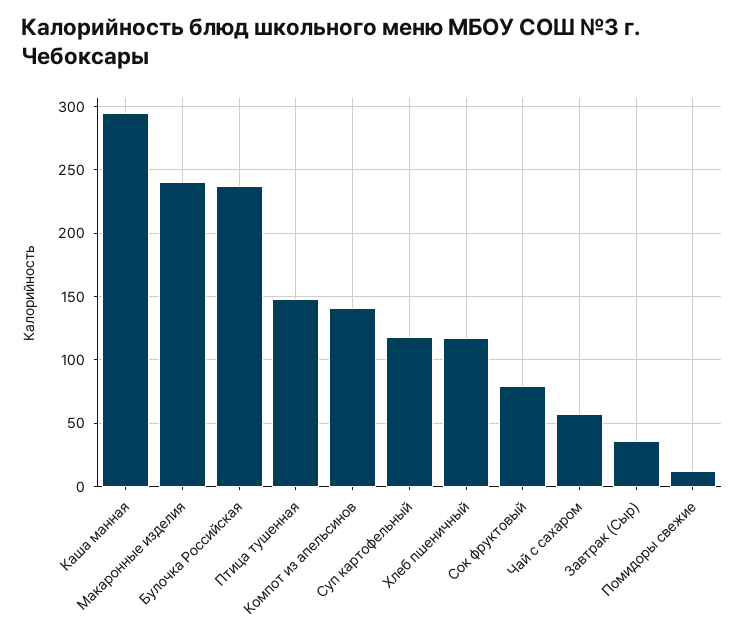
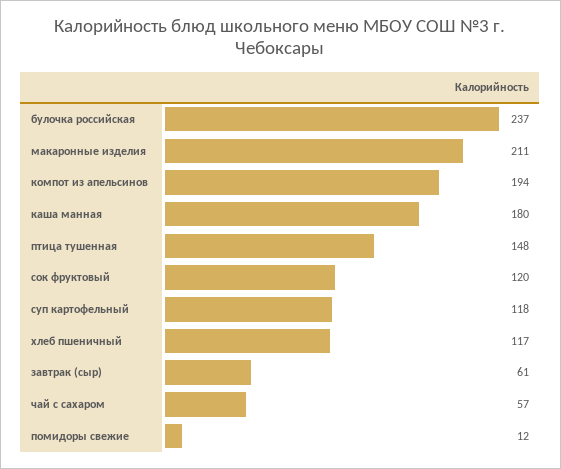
  {
-   "Каша манная": 295,
+   "Каша манная": 180,
-   "Макаронные изделия": 240,
+   "Макаронные изделия": 211,
    "Булочка Российская": 237,
    "Птица тушенная": 148,
-   "Компот из апельсинов": 140,
+   "Компот из апельсинов": 194,
    "Суп картофельный": 118,
    "Хлеб пшеничный": 117,
-   "Сок фруктовый": 80,
+   "Сок фруктовый": 120,
    "Чай с сахаром": 57,
-   "Завтрак (Сыр)": 35,
+   "Завтрак (Сыр)": 61,
    "Помидоры свежие": 12
  }

